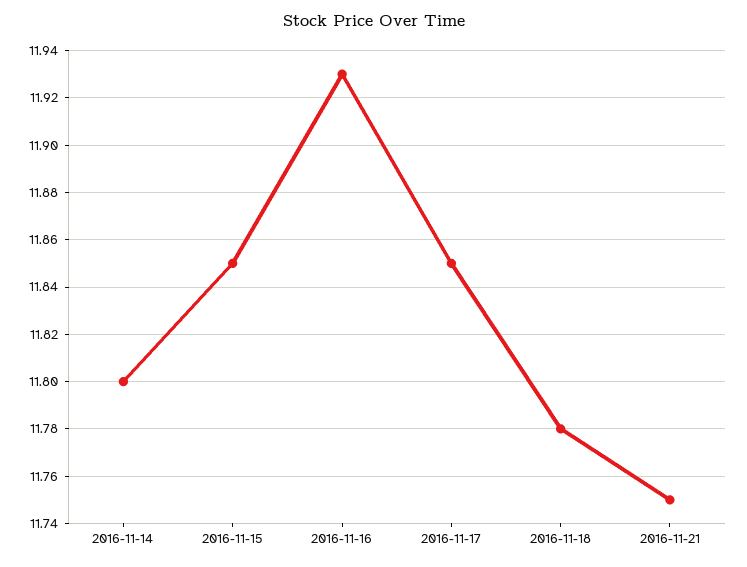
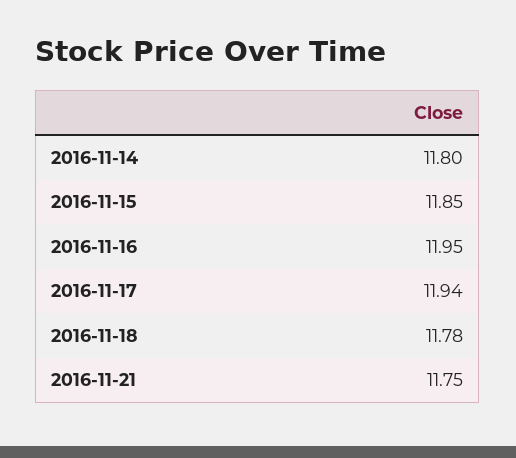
  {
    "2016-11-14": 11.8,
    "2016-11-15": 11.85,
-   "2016-11-16": 11.93,
+   "2016-11-16": 11.95,
-   "2016-11-17": 11.85,
+   "2016-11-17": 11.94,
    "2016-11-18": 11.78,
    "2016-11-21": 11.75
  }

